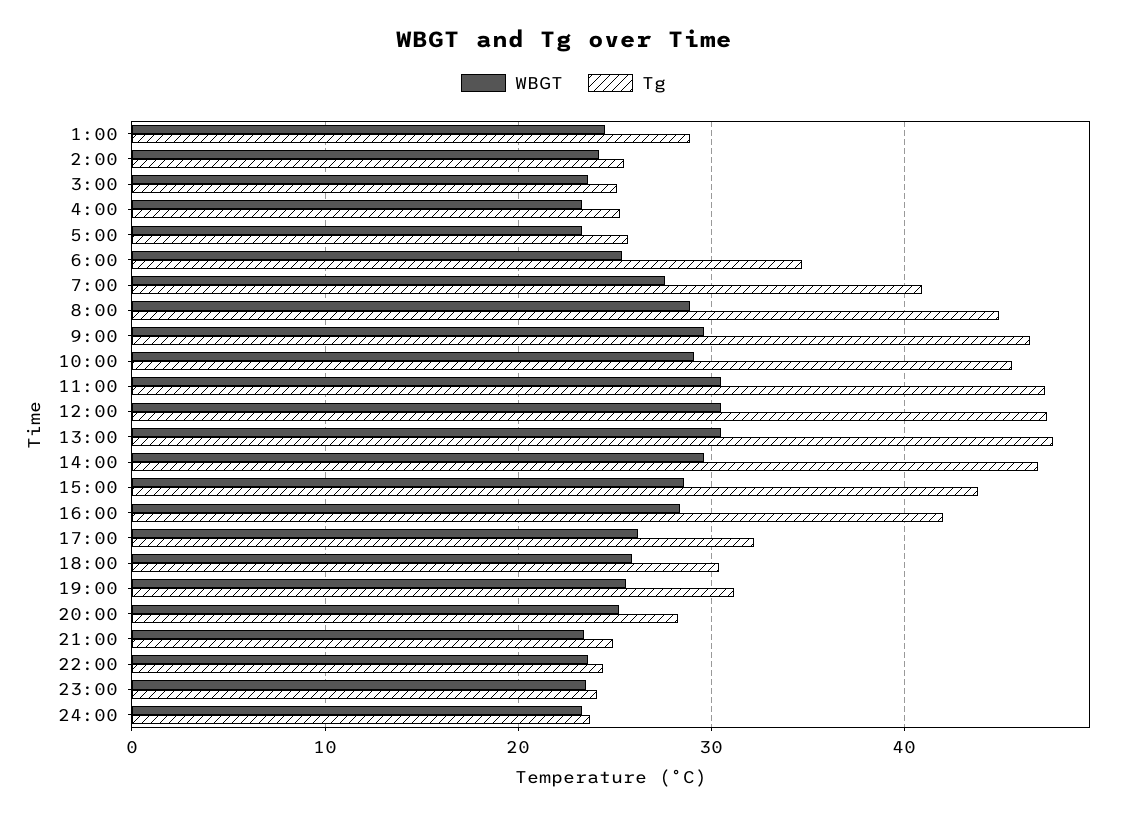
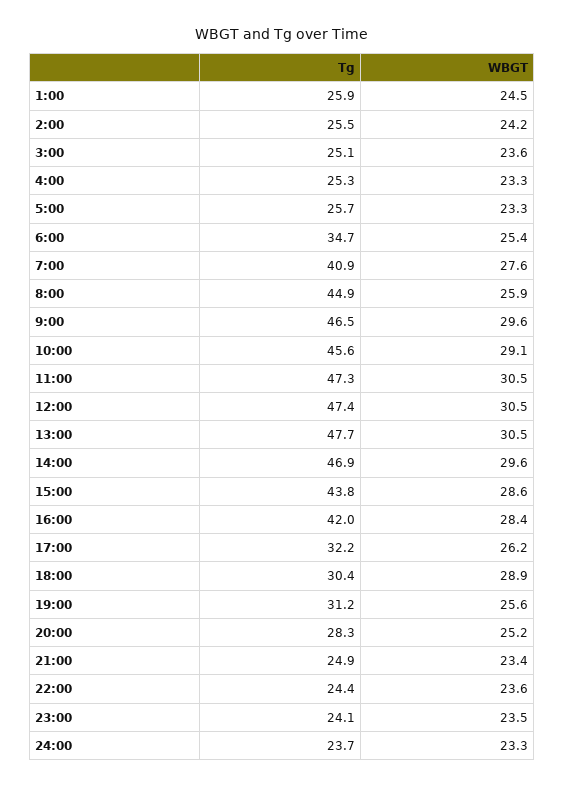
  {
    "WBGT": {
      "1:00": 24.5,
      "2:00": 24.2,
      "3:00": 23.6,
      "4:00": 23.3,
      "5:00": 23.3,
      "6:00": 25.4,
      "7:00": 27.6,
-     "8:00": 29,
+     "8:00": 25.9,
      "9:00": 29.6,
      "10:00": 29.1,
      "11:00": 30.5,
      "12:00": 30.5,
      "13:00": 30.5,
      "14:00": 29.6,
      "15:00": 28.6,
      "16:00": 28.4,
      "17:00": 26.2,
-     "18:00": 26,
+     "18:00": 28.9,
      "19:00": 25.6,
      "20:00": 25.2,
      "21:00": 23.4,
      "22:00": 23.6,
      "23:00": 23.5,
      "24:00": 23.3
    },
    "Tg": {
-     "1:00": 29,
+     "1:00": 25.9,
      "2:00": 25.5,
      "3:00": 25.1,
      "4:00": 25.3,
      "5:00": 25.7,
      "6:00": 34.7,
      "7:00": 40.9,
      "8:00": 44.9,
      "9:00": 46.5,
      "10:00": 45.6,
      "11:00": 47.3,
      "12:00": 47.4,
      "13:00": 47.7,
      "14:00": 46.9,
      "15:00": 43.8,
      "16:00": 42,
      "17:00": 32.2,
      "18:00": 30.4,
      "19:00": 31.2,
      "20:00": 28.3,
      "21:00": 24.9,
      "22:00": 24.4,
      "23:00": 24.1,
      "24:00": 23.7
    }
  }

